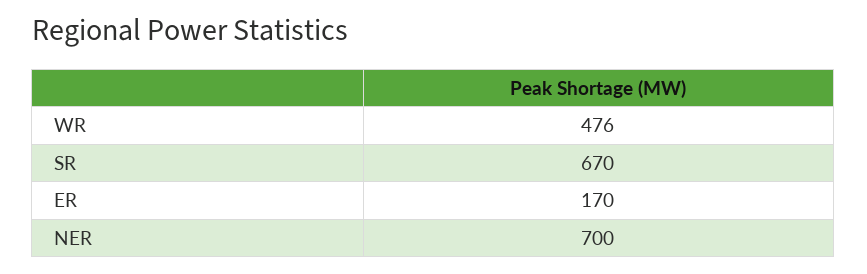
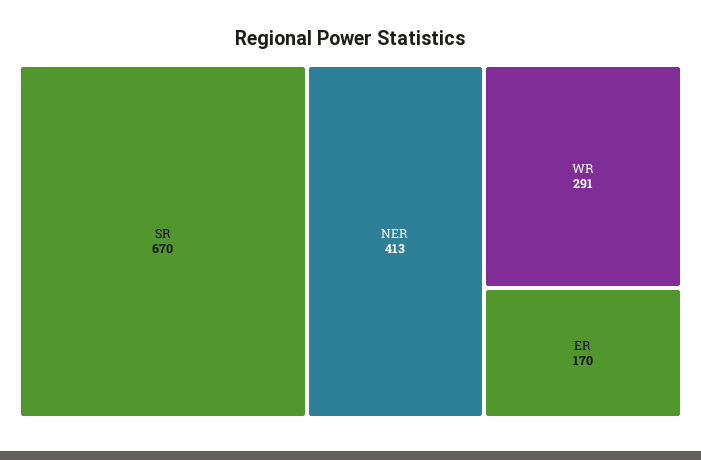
  {
-   "WR": 476,
+   "WR": 291,
    "SR": 670,
    "ER": 170,
-   "NER": 700
+   "NER": 413
  }

